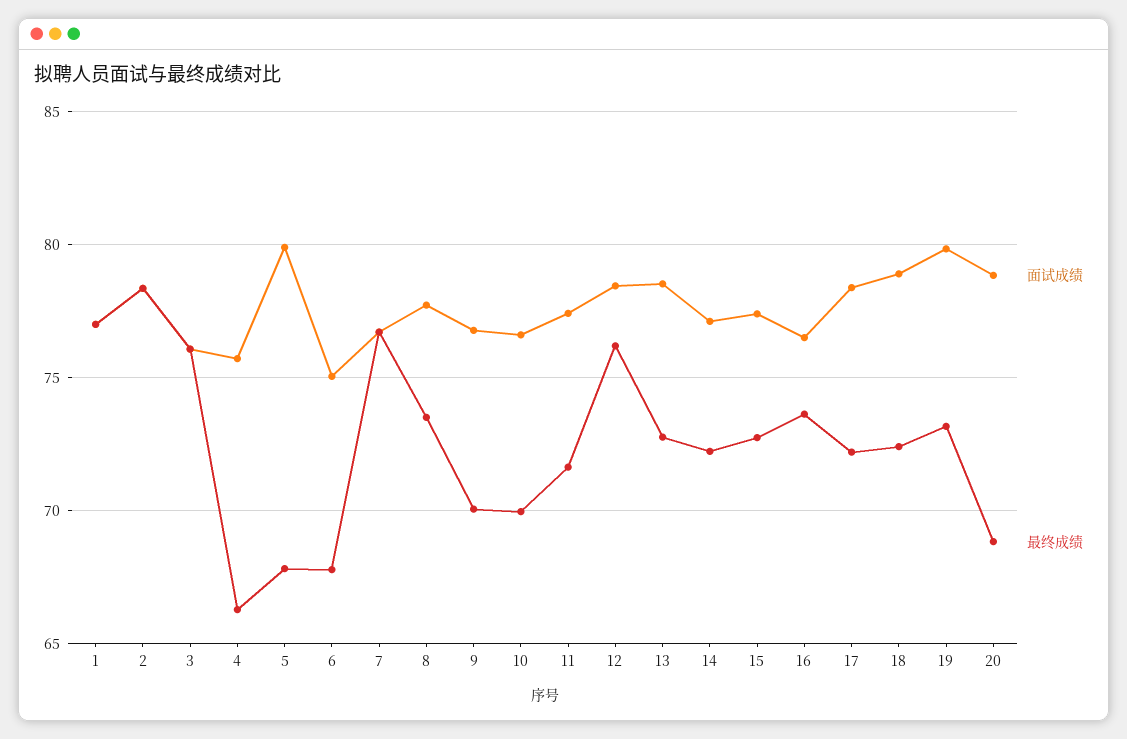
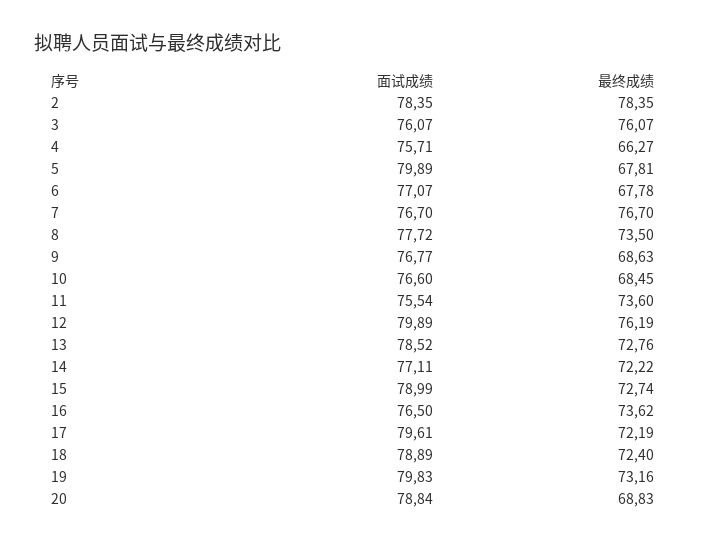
  {
    "面试成绩": {
-     "1": 77,
      "2": 78.35,
      "3": 76.07,
      "4": 75.71,
      "5": 79.89,
-     "6": 75,
+     "6": 77.07,
      "7": 76.7,
      "8": 77.72,
      "9": 76.77,
      "10": 76.6,
-     "11": 77.5,
+     "11": 75.54,
-     "12": 78.5,
+     "12": 79.89,
      "13": 78.52,
      "14": 77.11,
-     "15": 77.5,
+     "15": 78.99,
      "16": 76.5,
-     "17": 78.5,
+     "17": 79.61,
      "18": 78.89,
      "19": 79.83,
      "20": 78.84
    },
    "最终成绩": {
-     "1": 77,
      "2": 78.35,
      "3": 76.07,
      "4": 66.27,
      "5": 67.81,
      "6": 67.78,
      "7": 76.7,
      "8": 73.5,
-     "9": 70,
+     "9": 68.63,
-     "10": 70,
+     "10": 68.45,
-     "11": 71.5,
+     "11": 73.6,
      "12": 76.19,
      "13": 72.76,
      "14": 72.22,
      "15": 72.74,
      "16": 73.62,
      "17": 72.19,
      "18": 72.4,
      "19": 73.16,
      "20": 68.83
    }
  }

